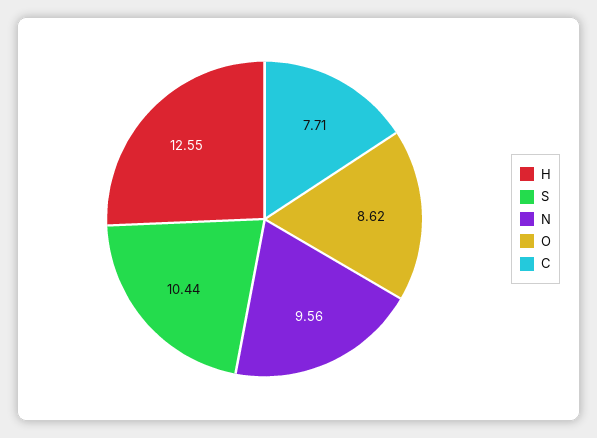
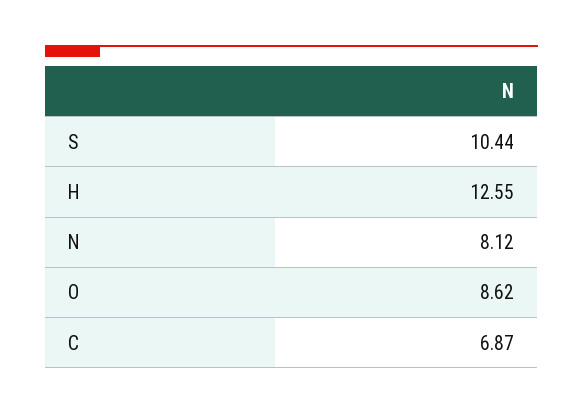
  {
    "H": 12.55,
    "S": 10.44,
-   "N": 9.56,
+   "N": 8.12,
    "O": 8.62,
-   "C": 7.71
+   "C": 6.87
  }

